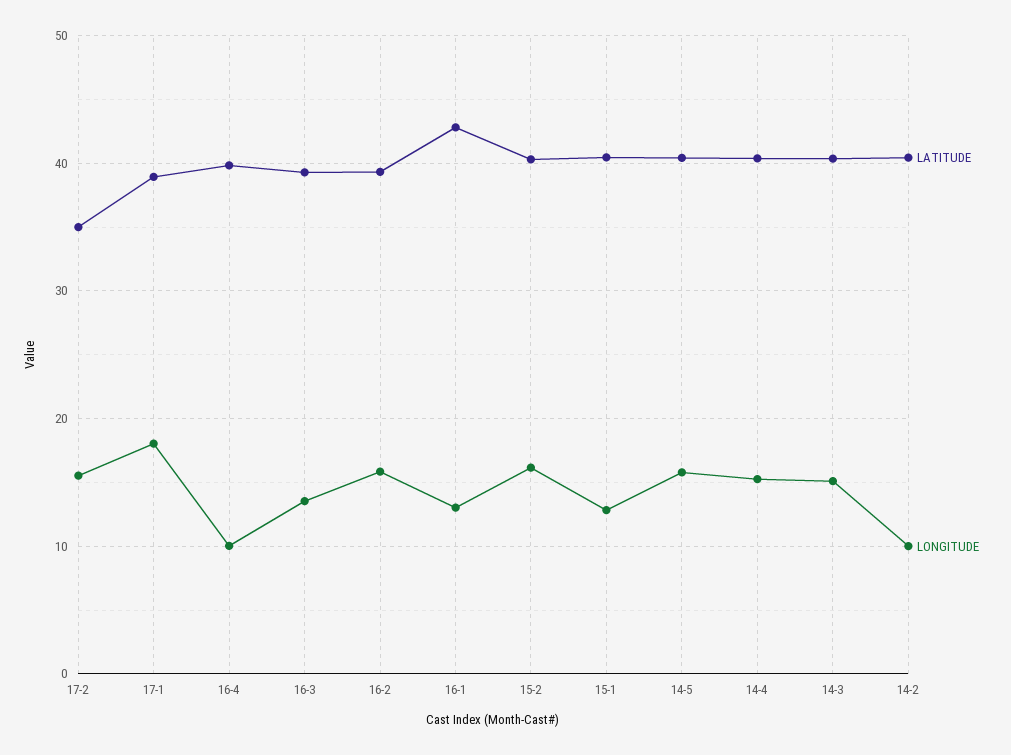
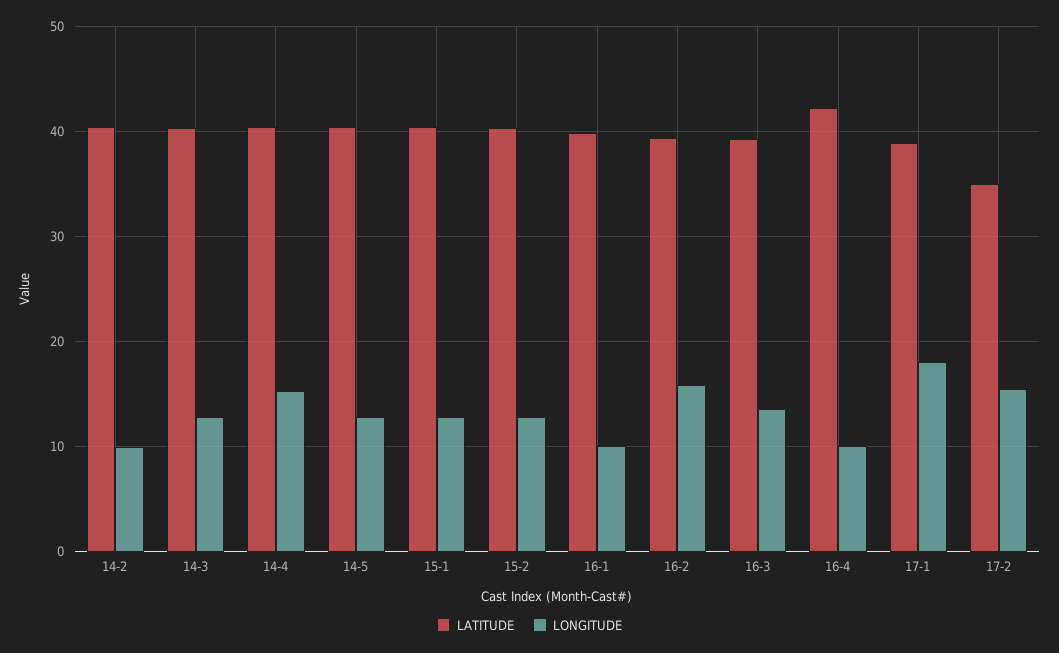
  {
    "LATITUDE": {
      "17-2": 35,
      "17-1": 39,
-     "16-4": 40,
+     "16-4": 42,
      "16-3": 39,
      "16-2": 39,
-     "16-1": 43,
+     "16-1": 40,
      "15-2": 40,
      "15-1": 40,
      "14-5": 40,
      "14-4": 40,
      "14-3": 40,
      "14-2": 40
    },
    "LONGITUDE": {
      "17-2": 16,
      "17-1": 18,
      "16-4": 10,
      "16-3": 14,
      "16-2": 16,
-     "16-1": 13,
+     "16-1": 10,
-     "15-2": 16,
+     "15-2": 13,
      "15-1": 13,
-     "14-5": 16,
+     "14-5": 13,
      "14-4": 15,
-     "14-3": 15,
+     "14-3": 13,
      "14-2": 10
    }
  }

